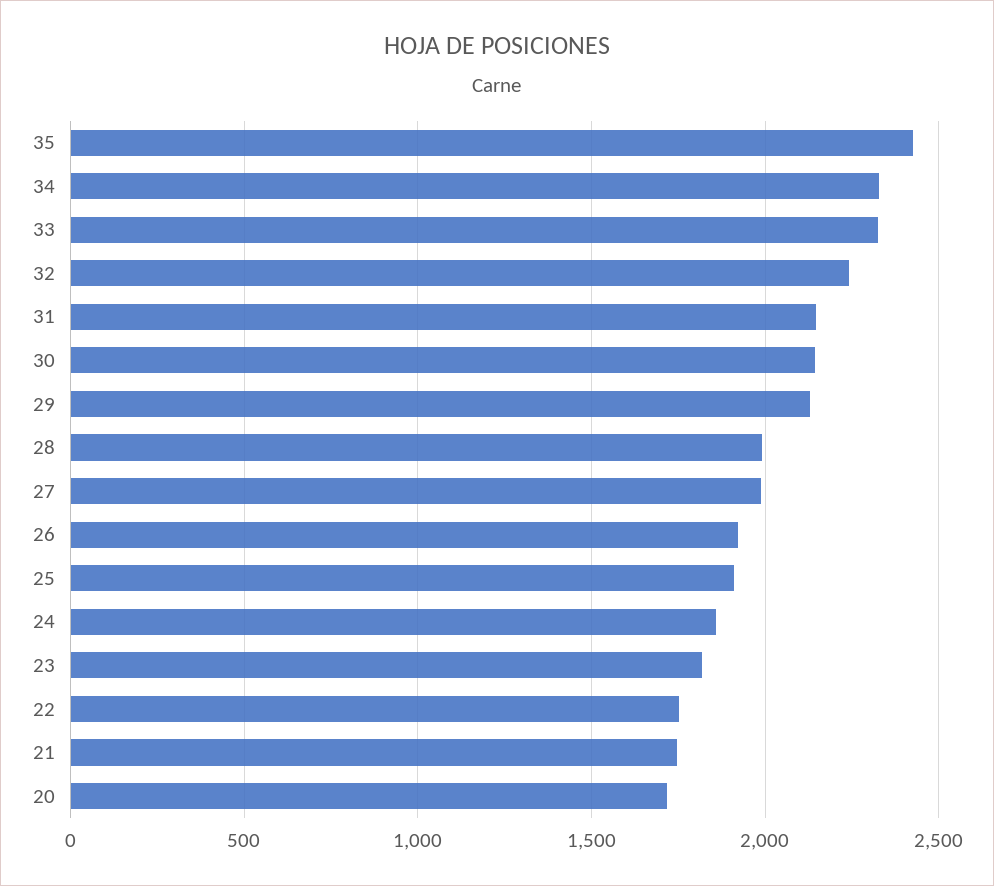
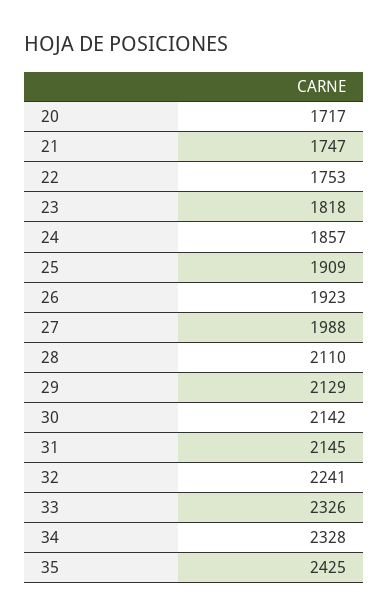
  {
    "35": 2425,
    "34": 2328,
    "33": 2326,
    "32": 2241,
    "31": 2145,
    "30": 2142,
    "29": 2129,
-   "28": 2000,
+   "28": 2110,
    "27": 1988,
    "26": 1923,
    "25": 1909,
    "24": 1857,
    "23": 1818,
    "22": 1753,
    "21": 1747,
    "20": 1717
  }

